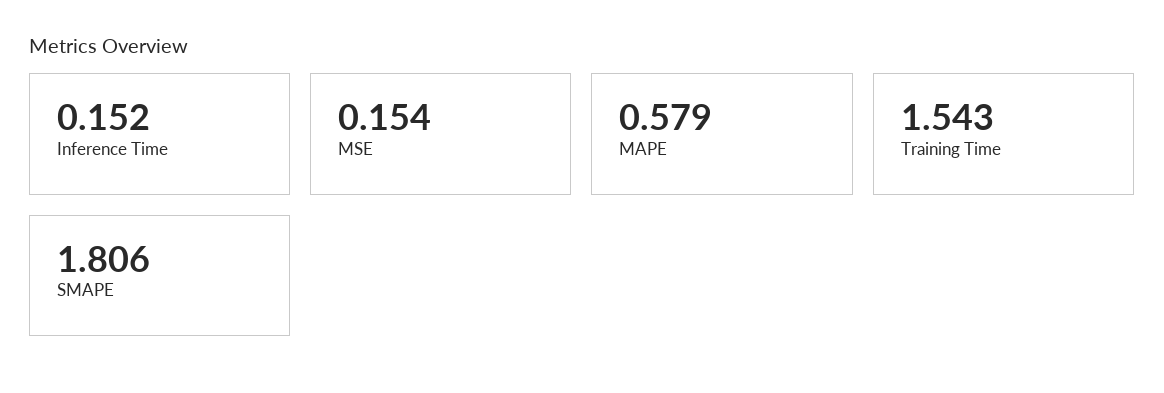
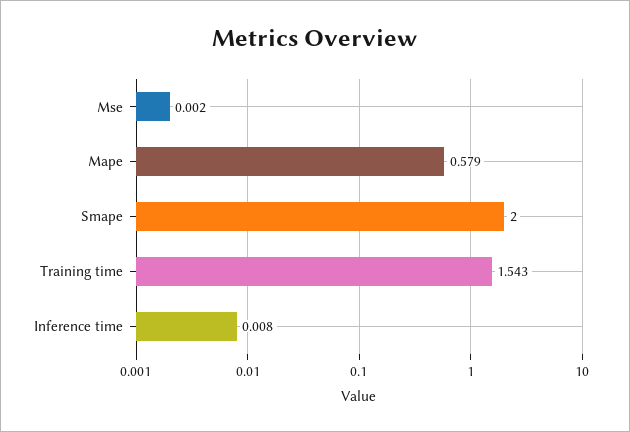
  {
-   "Inference Time": 0.152,
+   "Inference Time": 0.008,
-   "MSE": 0.154,
+   "MSE": 0.002,
    "MAPE": 0.579,
    "Training Time": 1.543,
-   "SMAPE": 1.806
+   "SMAPE": 2
  }

